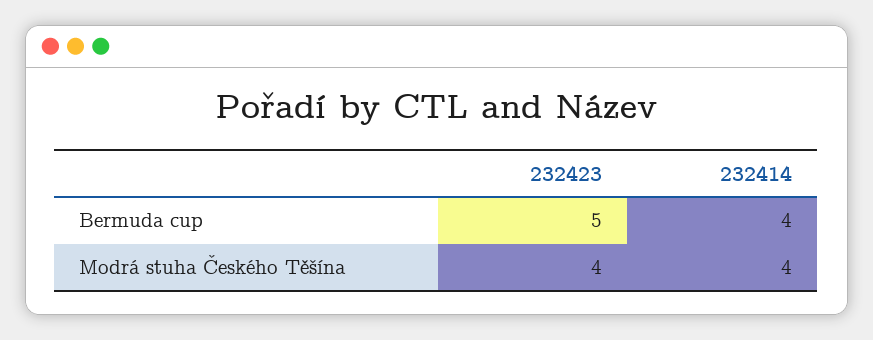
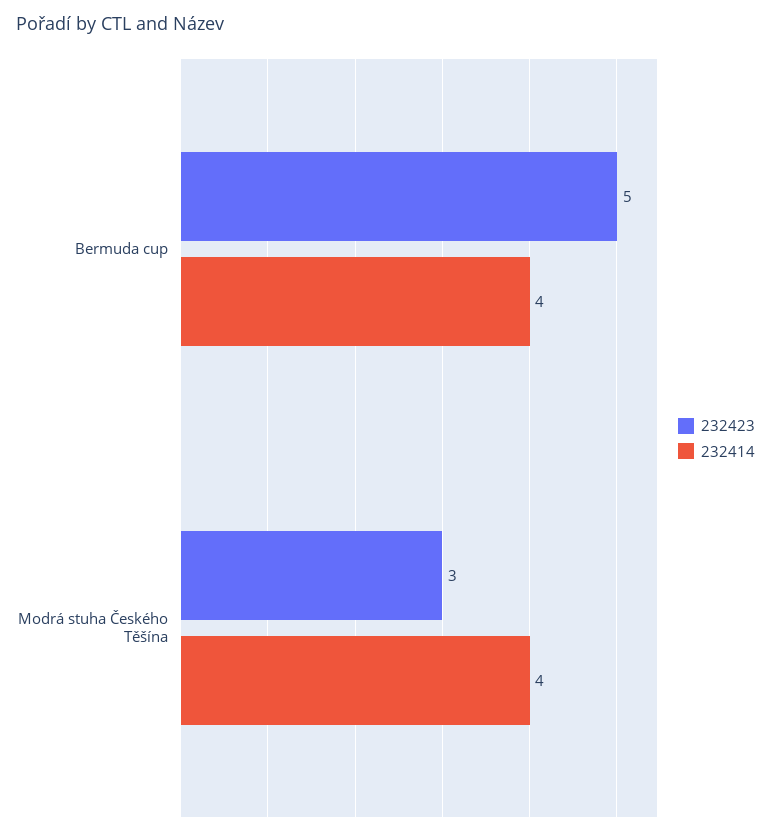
  {
    "232423": {
      "Bermuda cup": 5,
-     "Modrá stuha Českého Těšína": 4
+     "Modrá stuha Českého Těšína": 3
    },
    "232414": {
      "Bermuda cup": 4,
      "Modrá stuha Českého Těšína": 4
    }
  }

